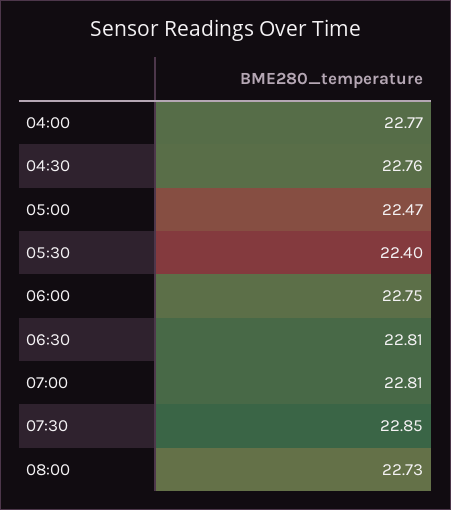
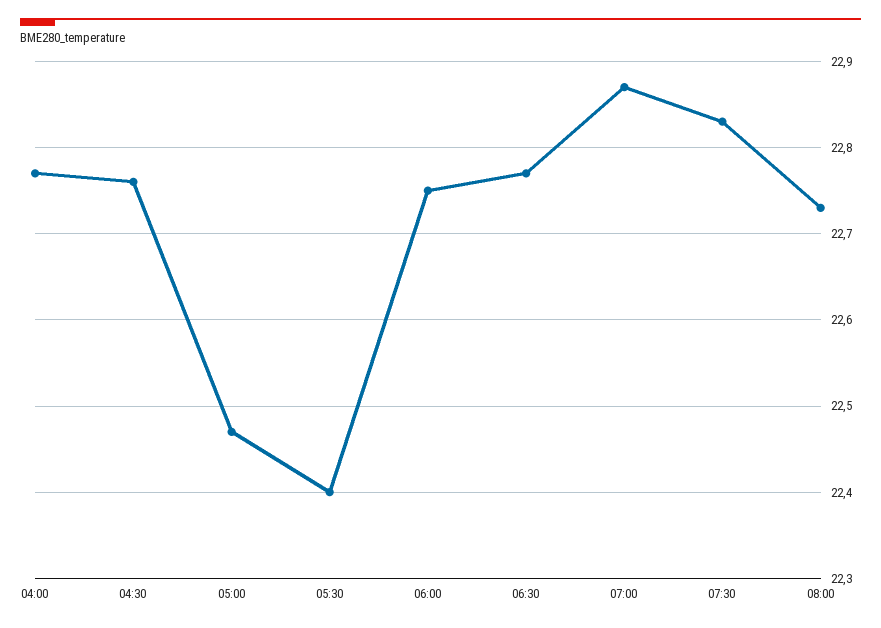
  {
    "04:00": 22.77,
    "04:30": 22.76,
    "05:00": 22.47,
    "05:30": 22.4,
    "06:00": 22.75,
-   "06:30": 22.81,
+   "06:30": 22.77,
-   "07:00": 22.81,
+   "07:00": 22.87,
-   "07:30": 22.85,
+   "07:30": 22.83,
    "08:00": 22.73
  }

